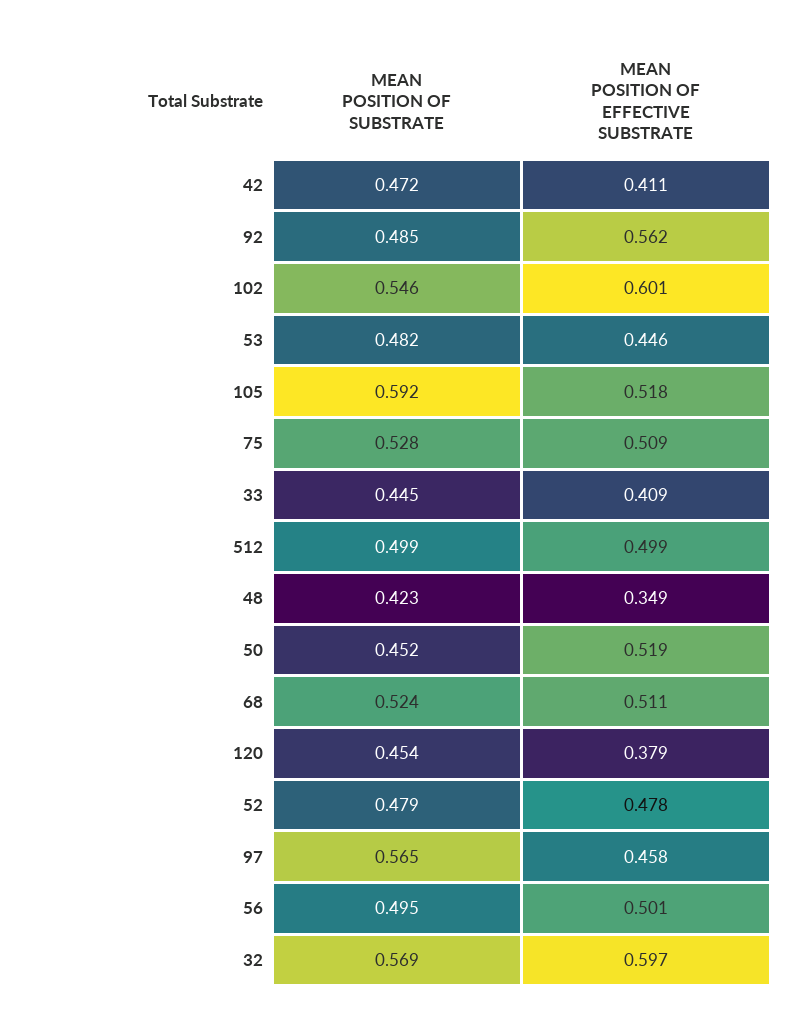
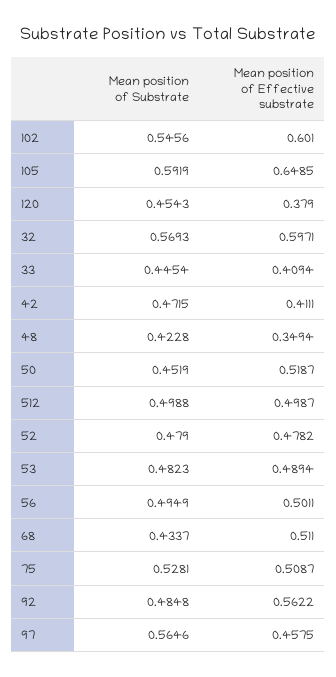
  {
    "MEAN POSITION OF SUBSTRATE": {
      "42": 0.4715,
      "92": 0.4848,
      "102": 0.5456,
      "53": 0.4823,
      "105": 0.5919,
      "75": 0.5281,
      "33": 0.4454,
      "512": 0.4988,
      "48": 0.4228,
      "50": 0.4519,
-     "68": 0.524,
+     "68": 0.4337,
      "120": 0.4543,
      "52": 0.479,
      "97": 0.5646,
      "56": 0.4949,
      "32": 0.5693
    },
    "MEAN POSITION OF EFFECTIVE SUBSTRATE": {
      "42": 0.4111,
      "92": 0.5622,
      "102": 0.601,
-     "53": 0.446,
+     "53": 0.4894,
-     "105": 0.518,
+     "105": 0.6485,
      "75": 0.5087,
      "33": 0.4094,
      "512": 0.4987,
      "48": 0.3494,
      "50": 0.5187,
      "68": 0.511,
      "120": 0.379,
      "52": 0.4782,
      "97": 0.4575,
      "56": 0.5011,
      "32": 0.5971
    }
  }

